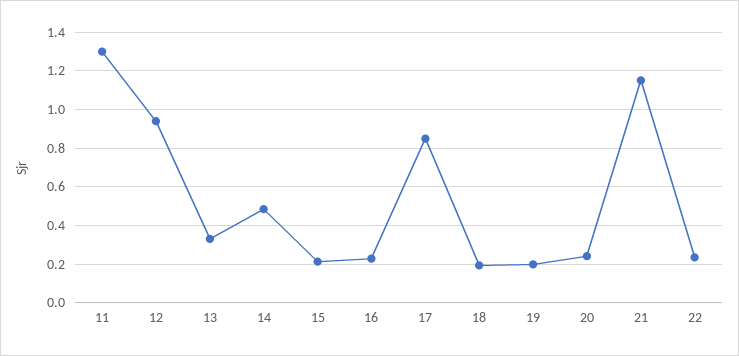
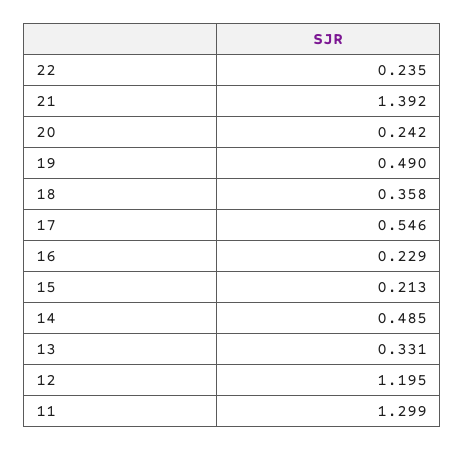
  {
    "11": 1.299,
-   "12": 0.95,
+   "12": 1.195,
    "13": 0.331,
    "14": 0.485,
    "15": 0.213,
    "16": 0.229,
-   "17": 0.85,
+   "17": 0.546,
-   "18": 0.2,
+   "18": 0.358,
-   "19": 0.2,
+   "19": 0.49,
    "20": 0.242,
-   "21": 1.15,
+   "21": 1.392,
    "22": 0.235
  }

